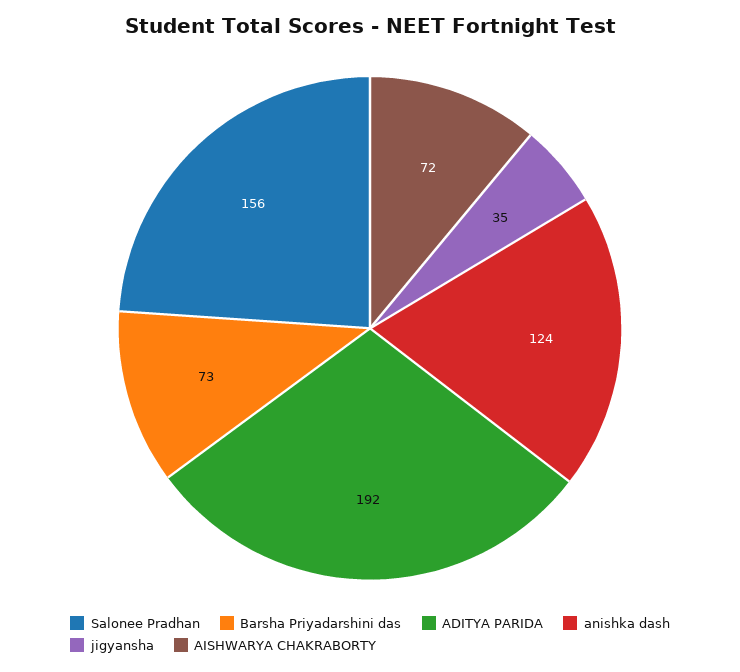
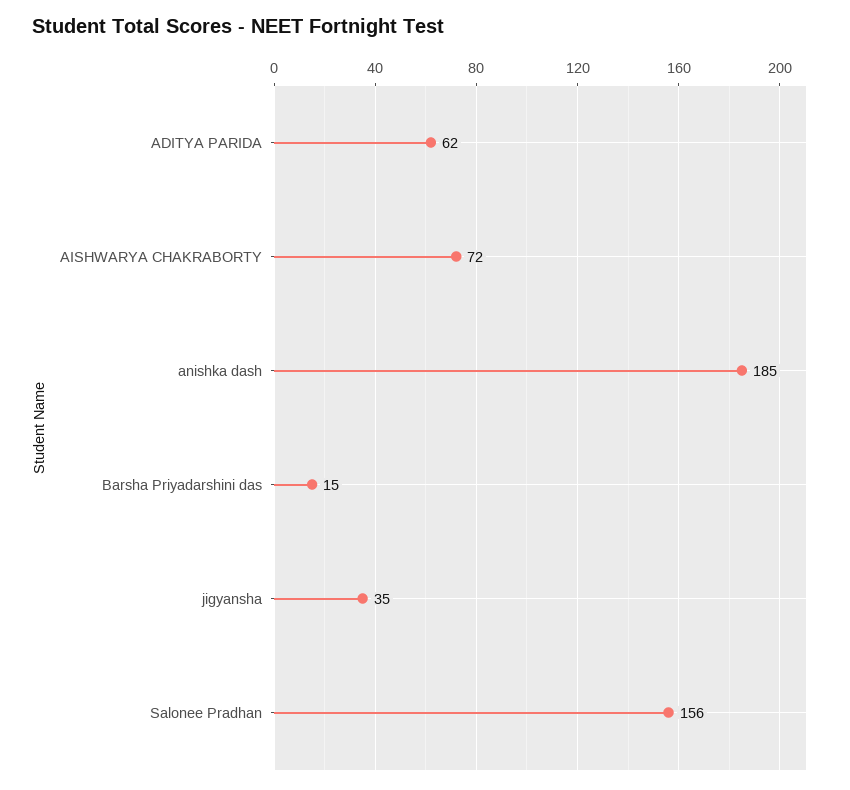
  {
    "Salonee Pradhan": 156,
-   "Barsha Priyadarshini das": 73,
+   "Barsha Priyadarshini das": 15,
-   "ADITYA PARIDA": 192,
+   "ADITYA PARIDA": 62,
-   "anishka dash": 124,
+   "anishka dash": 185,
    "jigyansha": 35,
    "AISHWARYA CHAKRABORTY": 72
  }

